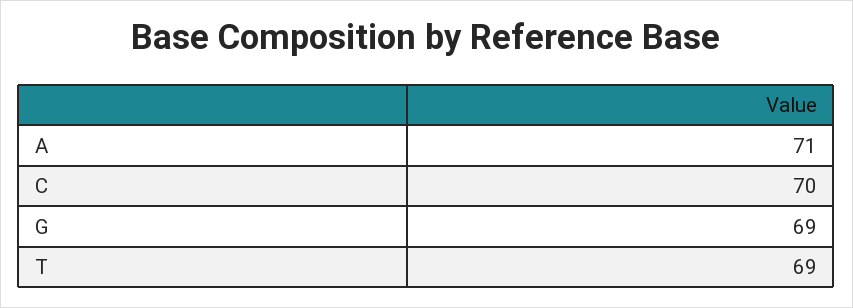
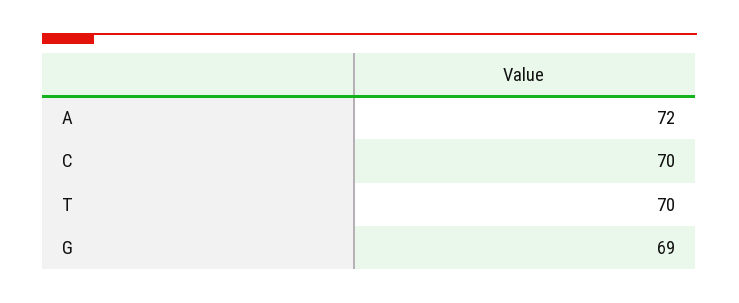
  {
-   "A": 71,
+   "A": 72,
    "C": 70,
    "G": 69,
-   "T": 69
+   "T": 70
  }

